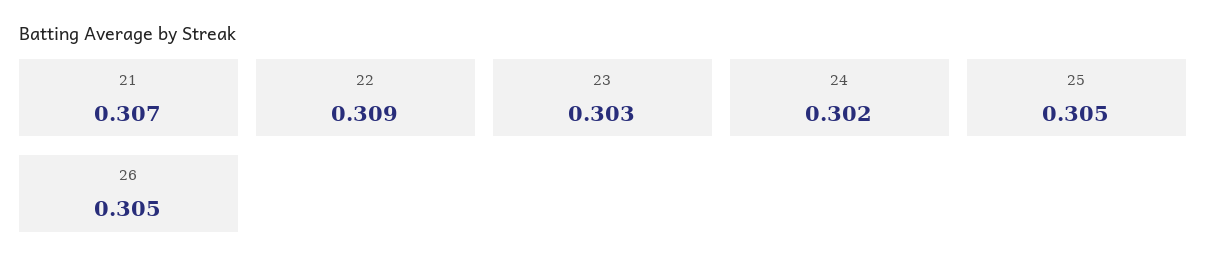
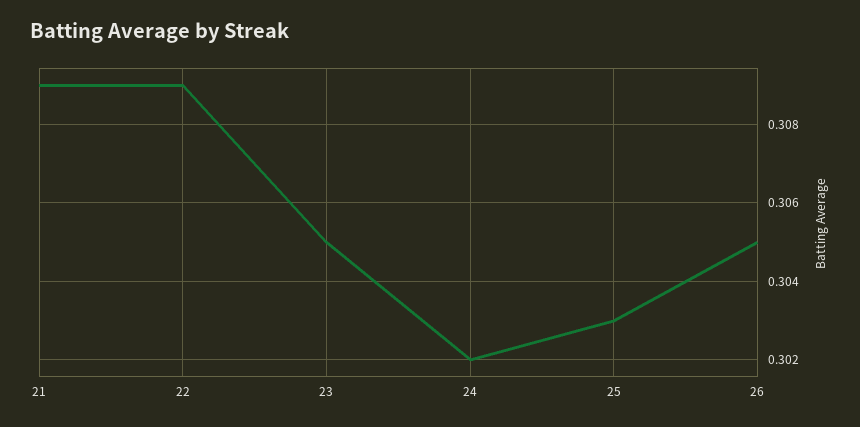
  {
-   "21": 0.307,
+   "21": 0.309,
    "22": 0.309,
-   "23": 0.303,
+   "23": 0.305,
    "24": 0.302,
-   "25": 0.305,
+   "25": 0.303,
    "26": 0.305
  }

